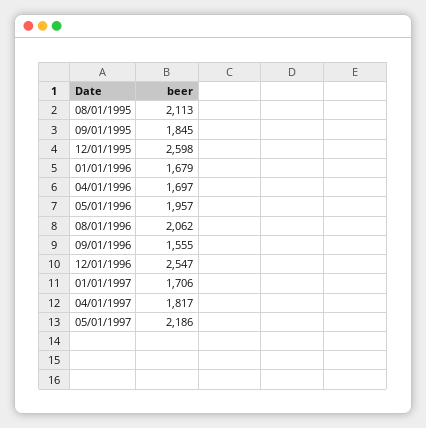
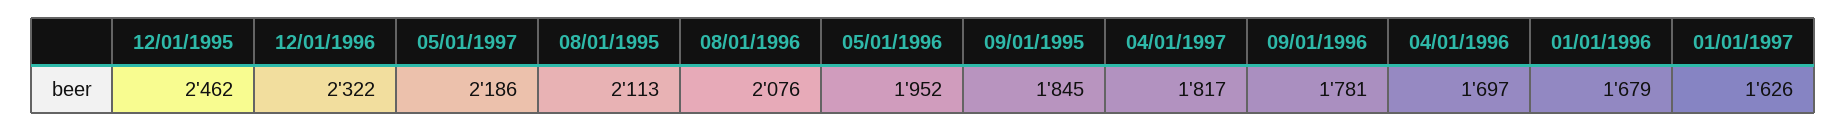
  {
    "08/01/1995": 2113,
    "09/01/1995": 1845,
-   "12/01/1995": 2598,
+   "12/01/1995": 2462,
    "01/01/1996": 1679,
    "04/01/1996": 1697,
-   "05/01/1996": 1957,
+   "05/01/1996": 1952,
-   "08/01/1996": 2062,
+   "08/01/1996": 2076,
-   "09/01/1996": 1555,
+   "09/01/1996": 1781,
-   "12/01/1996": 2547,
+   "12/01/1996": 2322,
-   "01/01/1997": 1706,
+   "01/01/1997": 1626,
    "04/01/1997": 1817,
    "05/01/1997": 2186
  }

